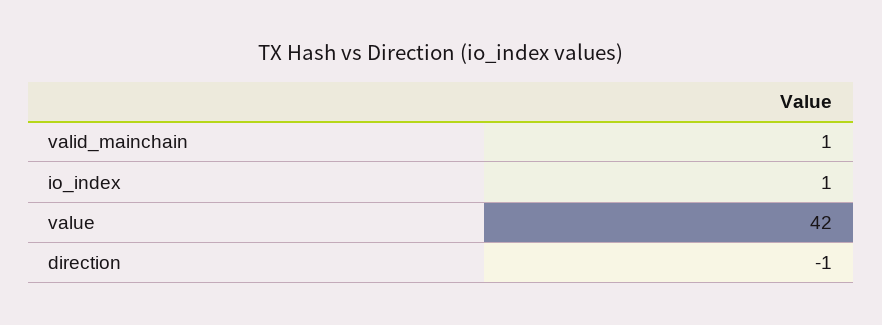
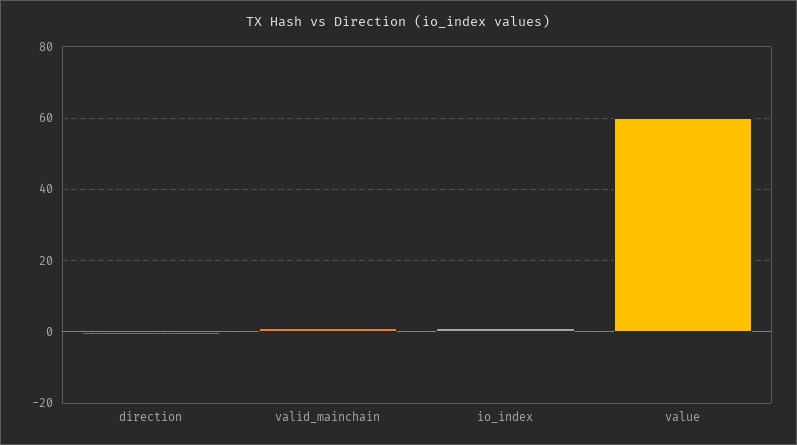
  {
    "valid_mainchain": 1,
    "io_index": 1,
-   "value": 42,
+   "value": 60,
    "direction": -1
  }

